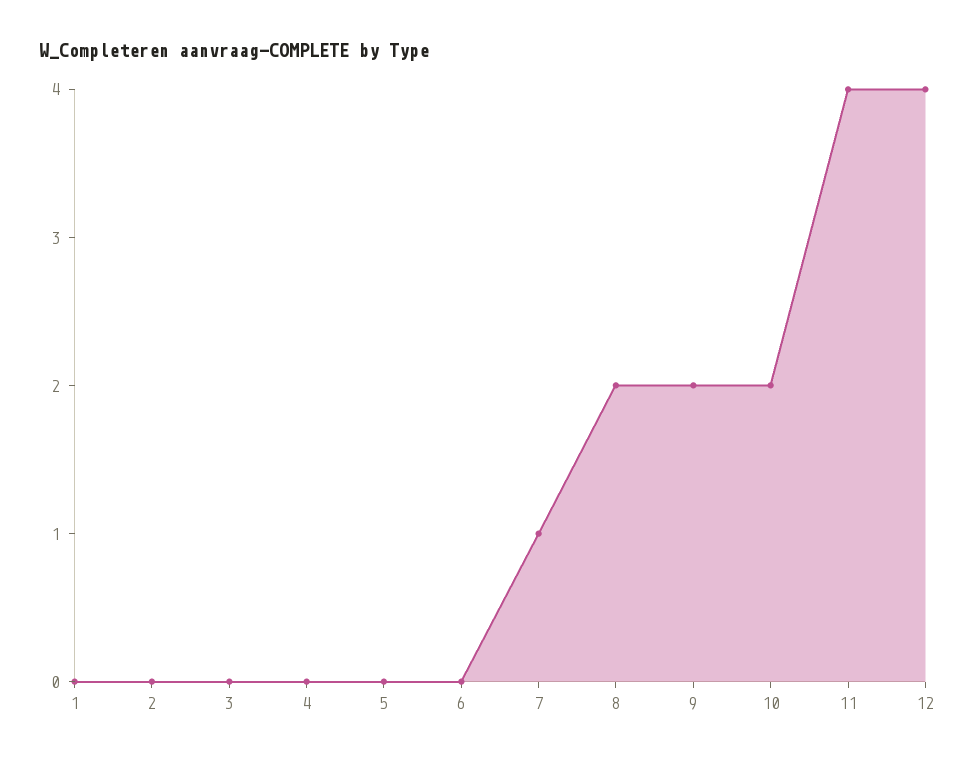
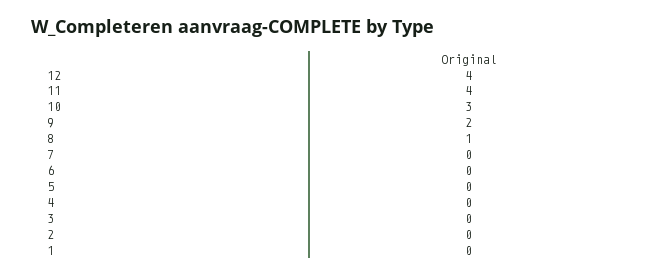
  {
    "1": 0,
    "2": 0,
    "3": 0,
    "4": 0,
    "5": 0,
    "6": 0,
-   "7": 1,
+   "7": 0,
-   "8": 2,
+   "8": 1,
    "9": 2,
-   "10": 2,
+   "10": 3,
    "11": 4,
    "12": 4
  }

